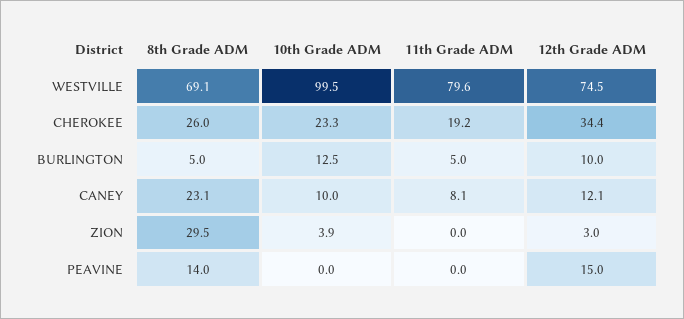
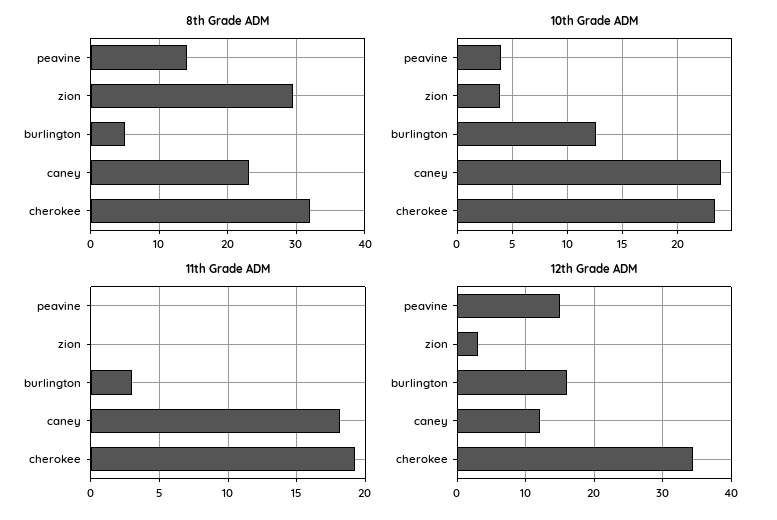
  {
    "8th Grade ADM": {
-     "WESTVILLE": 69.1,
-     "CHEROKEE": 26,
+     "CHEROKEE": 32,
      "BURLINGTON": 5,
      "CANEY": 23.1,
      "ZION": 29.5,
      "PEAVINE": 14
    },
    "10th Grade ADM": {
-     "WESTVILLE": 99.5,
      "CHEROKEE": 23.3,
      "BURLINGTON": 12.5,
-     "CANEY": 10,
+     "CANEY": 24,
      "ZION": 3.9,
-     "PEAVINE": 0
+     "PEAVINE": 4
    },
    "11th Grade ADM": {
-     "WESTVILLE": 79.6,
      "CHEROKEE": 19.2,
-     "BURLINGTON": 5,
+     "BURLINGTON": 3,
-     "CANEY": 8.1,
+     "CANEY": 18,
      "ZION": 0,
      "PEAVINE": 0
    },
    "12th Grade ADM": {
-     "WESTVILLE": 74.5,
      "CHEROKEE": 34.4,
-     "BURLINGTON": 10,
+     "BURLINGTON": 16,
      "CANEY": 12.1,
      "ZION": 3,
      "PEAVINE": 15
    }
  }

